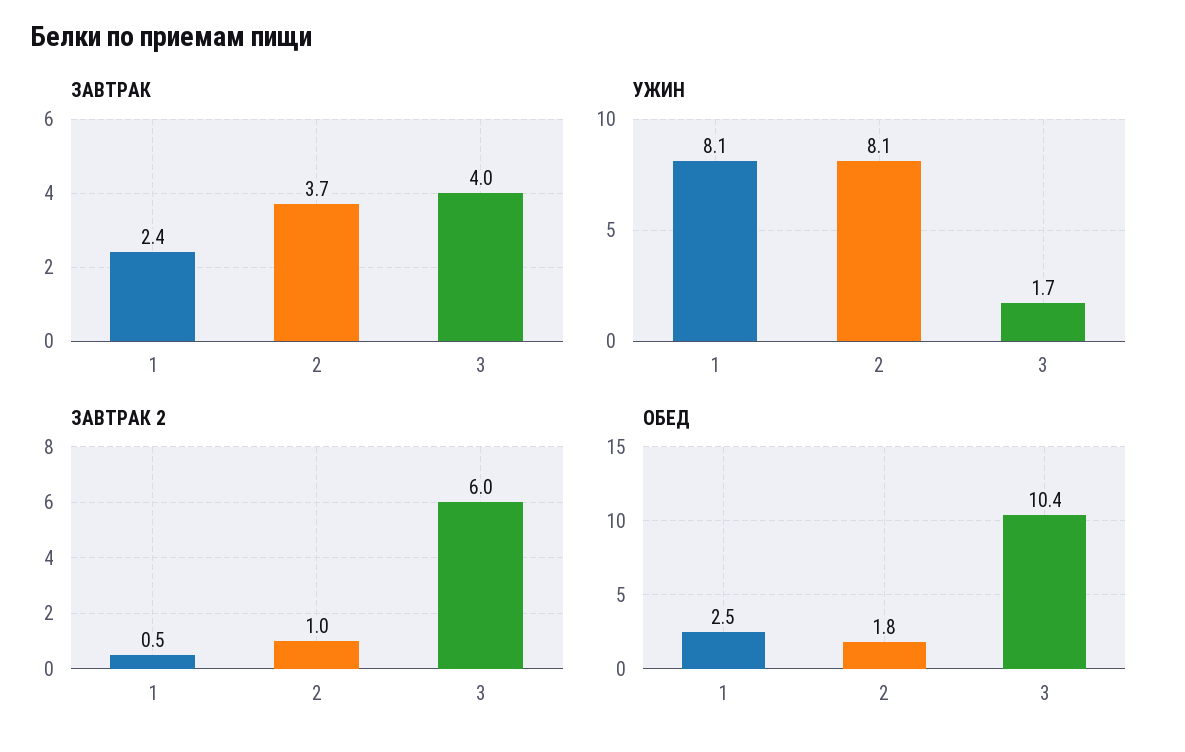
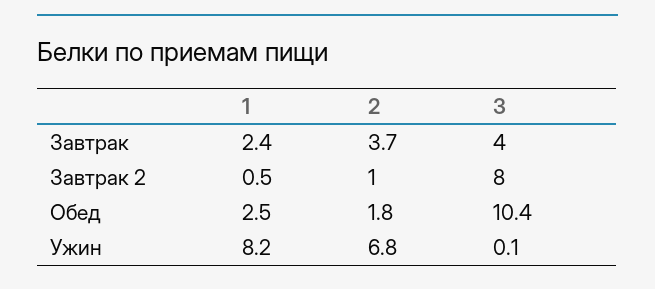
  {
    "ЗАВТРАК": {
      "1": 2.4,
      "2": 3.7,
      "3": 4
    },
    "УЖИН": {
-     "1": 8.1,
+     "1": 8.2,
-     "2": 8.1,
+     "2": 6.8,
-     "3": 1.7
+     "3": 0.1
    },
    "ЗАВТРАК 2": {
      "1": 0.5,
      "2": 1,
-     "3": 6
+     "3": 8
    },
    "ОБЕД": {
      "1": 2.5,
      "2": 1.8,
      "3": 10.4
    }
  }

